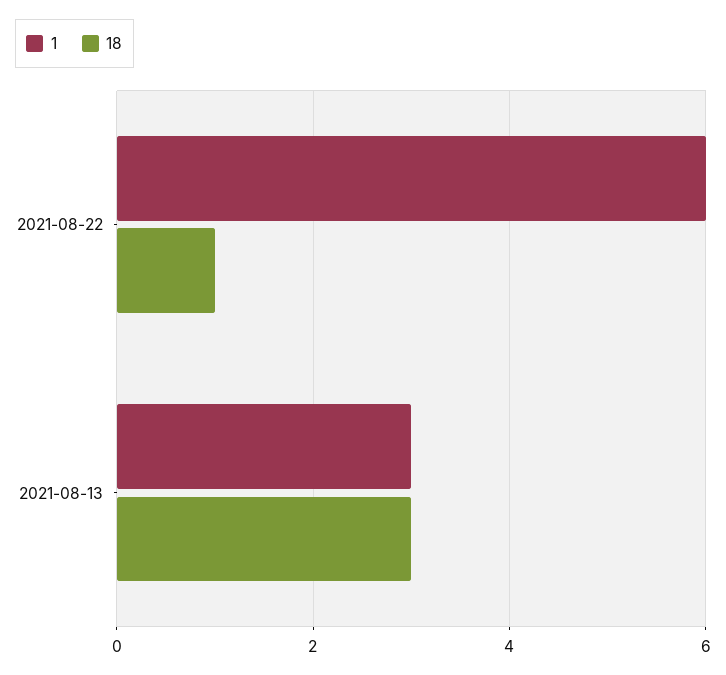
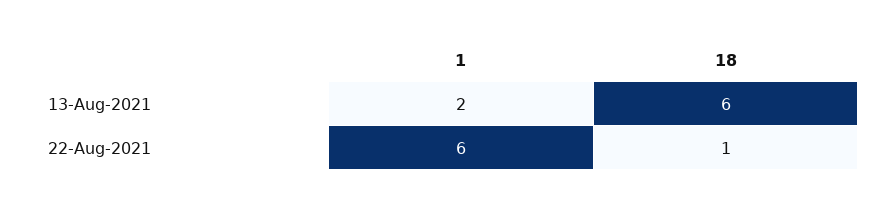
  {
    "1": {
      "2021-08-22": 6,
-     "2021-08-13": 3
+     "2021-08-13": 2
    },
    "18": {
      "2021-08-22": 1,
-     "2021-08-13": 3
+     "2021-08-13": 6
    }
  }

